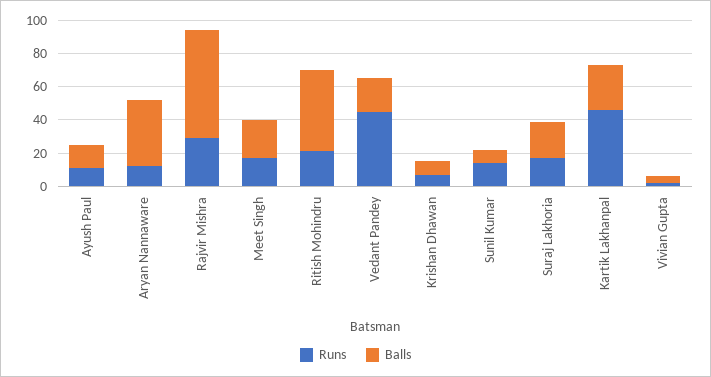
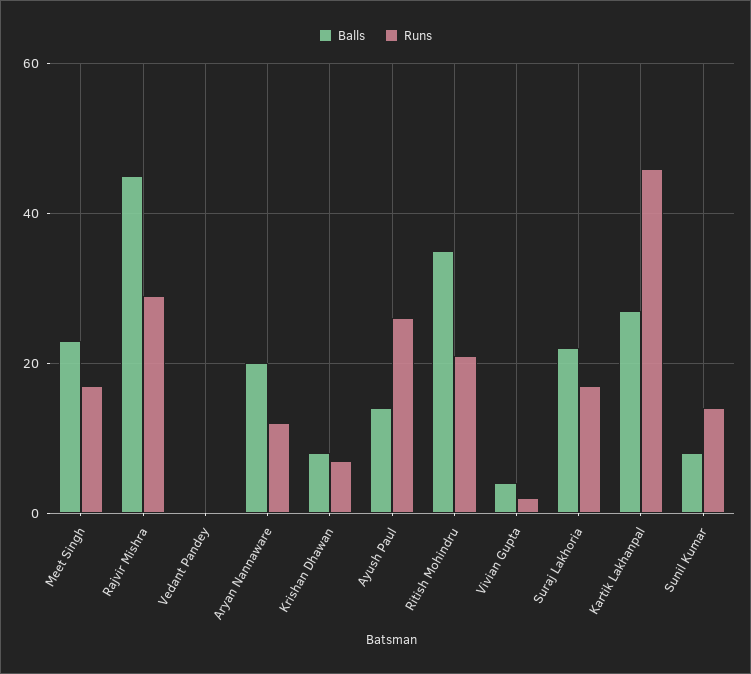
  {
    "Runs": {
-     "Ayush Paul": 10,
+     "Ayush Paul": 25,
      "Aryan Nannaware": 10,
      "Rajvir Mishra": 30,
      "Meet Singh": 15,
      "Ritish Mohindru": 20,
-     "Vedant Pandey": 45,
+     "Vedant Pandey": 0,
      "Krishan Dhawan": 5,
      "Sunil Kumar": 15,
      "Suraj Lakhoria": 15,
      "Kartik Lakhanpal": 45,
      "Vivian Gupta": 0
    },
    "Balls": {
      "Ayush Paul": 15,
-     "Aryan Nannaware": 40,
+     "Aryan Nannaware": 20,
-     "Rajvir Mishra": 65,
+     "Rajvir Mishra": 45,
      "Meet Singh": 25,
-     "Ritish Mohindru": 50,
+     "Ritish Mohindru": 35,
-     "Vedant Pandey": 20,
+     "Vedant Pandey": 0,
      "Krishan Dhawan": 10,
      "Sunil Kumar": 10,
      "Suraj Lakhoria": 20,
      "Kartik Lakhanpal": 25,
      "Vivian Gupta": 5
    }
  }

